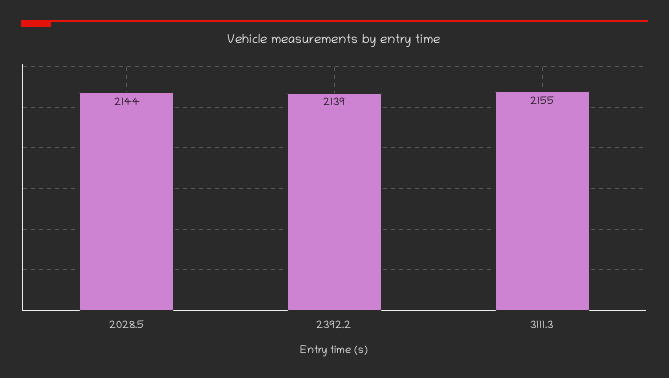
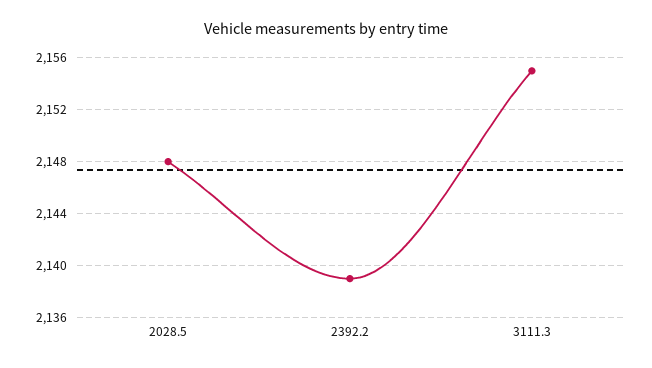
  {
-   "2028.5": 2144,
+   "2028.5": 2148,
    "2392.2": 2139,
    "3111.3": 2155
  }

